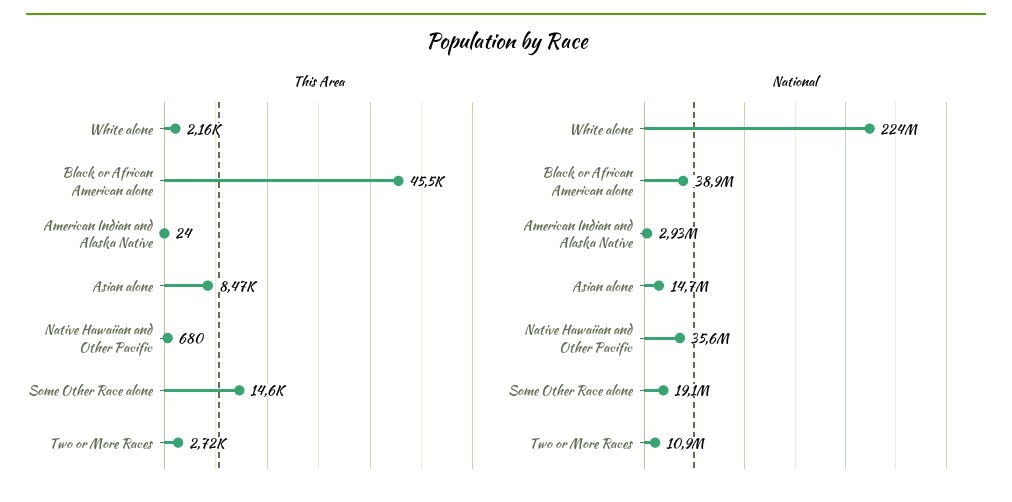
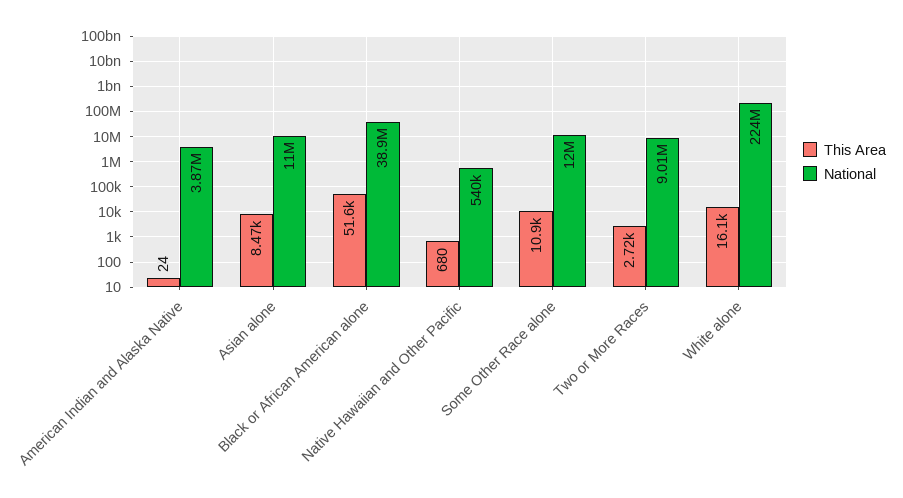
  {
    "This Area": {
-     "White alone": 2160,
+     "White alone": 16100,
-     "Black or African American alone": 45500,
+     "Black or African American alone": 51600,
      "American Indian and Alaska Native": 24,
      "Asian alone": 8470,
      "Native Hawaiian and Other Pacific": 680,
-     "Some Other Race alone": 14600,
+     "Some Other Race alone": 10900,
      "Two or More Races": 2720
    },
    "National": {
      "White alone": 224000000,
      "Black or African American alone": 38900000,
-     "American Indian and Alaska Native": 2930000,
+     "American Indian and Alaska Native": 3870000,
-     "Asian alone": 14700000,
+     "Asian alone": 11000000,
-     "Native Hawaiian and Other Pacific": 35600000,
+     "Native Hawaiian and Other Pacific": 540000,
-     "Some Other Race alone": 19100000,
+     "Some Other Race alone": 12000000,
-     "Two or More Races": 10900000
+     "Two or More Races": 9010000
    }
  }

